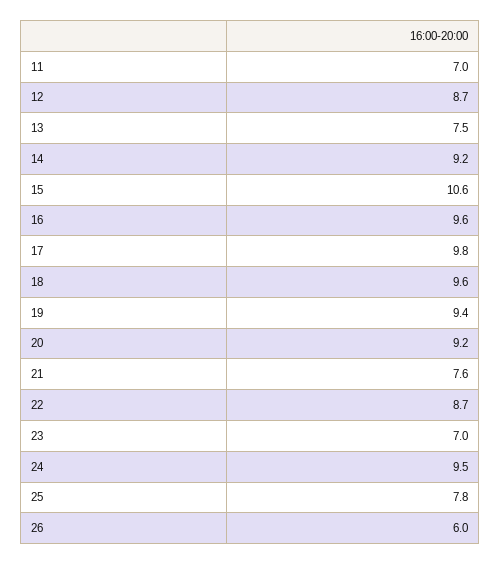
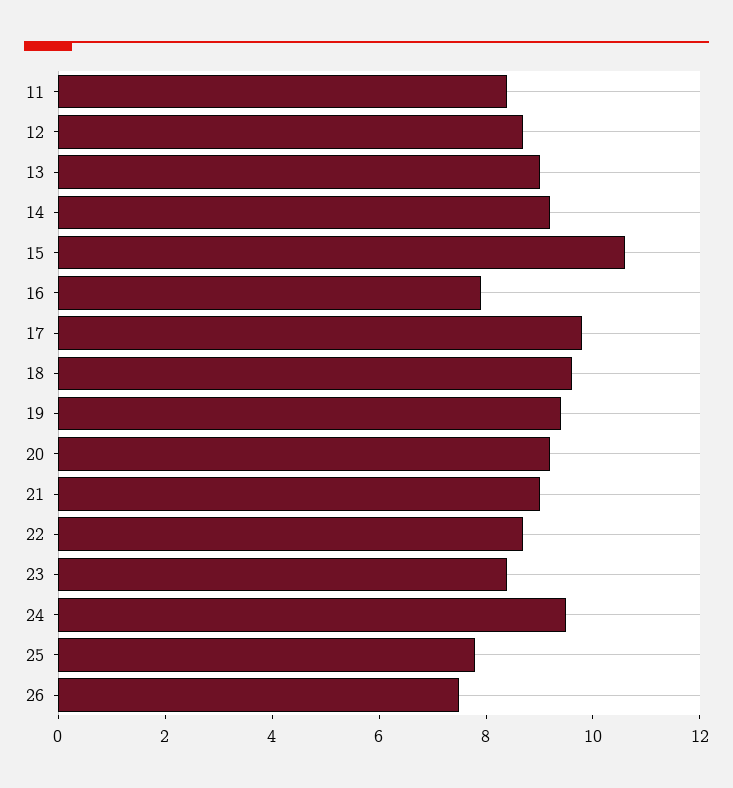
  {
-   "11": 7,
+   "11": 8.5,
    "12": 8.7,
-   "13": 7.5,
+   "13": 9,
    "14": 9.2,
    "15": 10.6,
-   "16": 9.6,
+   "16": 8,
    "17": 9.8,
    "18": 9.6,
    "19": 9.4,
    "20": 9.2,
-   "21": 7.6,
+   "21": 9,
    "22": 8.7,
-   "23": 7,
+   "23": 8.5,
    "24": 9.5,
    "25": 7.8,
-   "26": 6
+   "26": 7.5
  }

